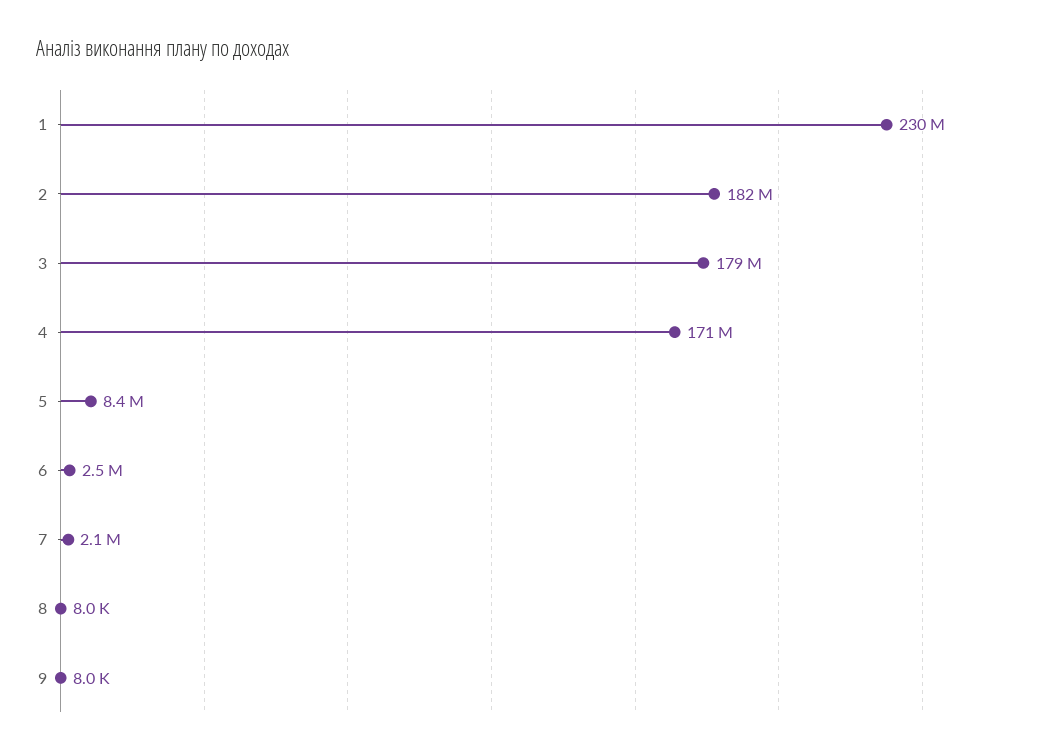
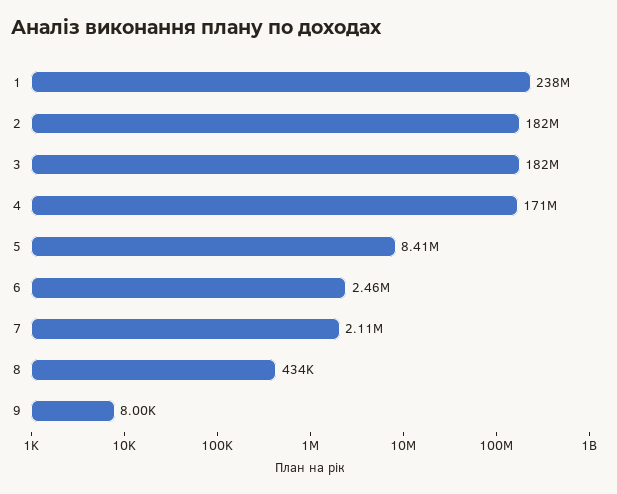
  {
-   "1": 230000000,
+   "1": 238000000,
    "2": 182000000,
-   "3": 179000000,
+   "3": 182000000,
    "4": 171000000,
    "5": 8410000,
    "6": 2460000,
    "7": 2110000,
-   "8": 8000,
+   "8": 434000,
    "9": 8000
  }

